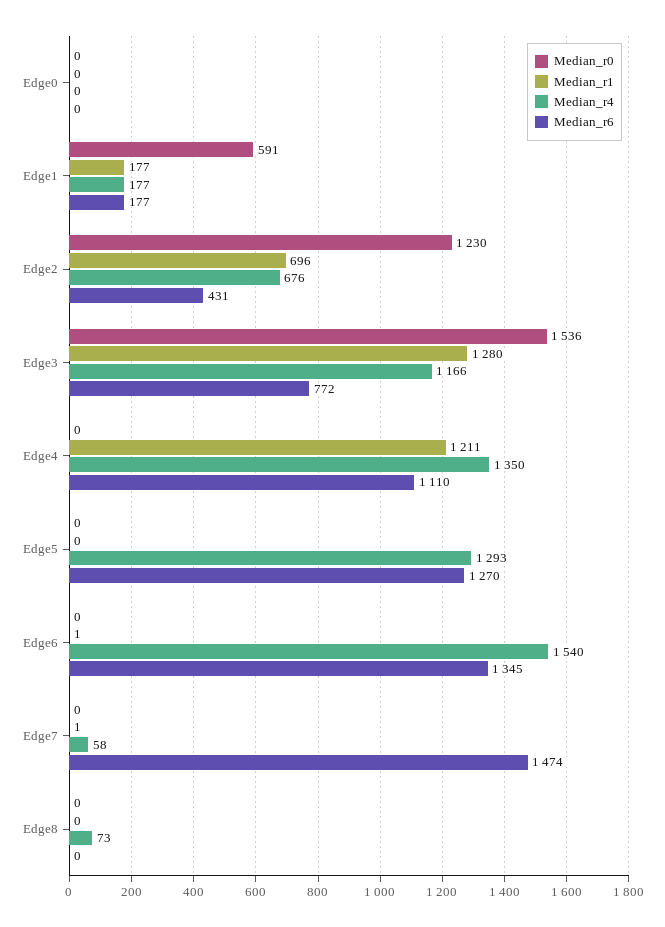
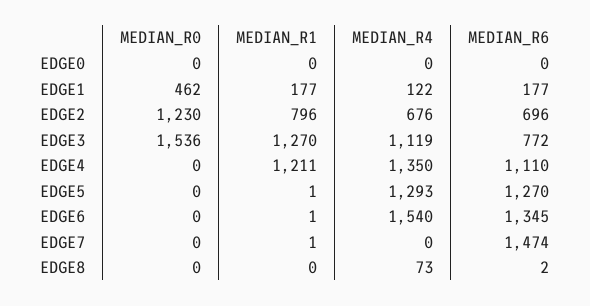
  {
    "Median_r0": {
      "Edge0": 0,
-     "Edge1": 591,
+     "Edge1": 462,
      "Edge2": 1230,
      "Edge3": 1536,
      "Edge4": 0,
      "Edge5": 0,
      "Edge6": 0,
      "Edge7": 0,
      "Edge8": 0
    },
    "Median_r1": {
      "Edge0": 0,
      "Edge1": 177,
-     "Edge2": 696,
+     "Edge2": 796,
-     "Edge3": 1280,
+     "Edge3": 1270,
      "Edge4": 1211,
-     "Edge5": 0,
+     "Edge5": 1,
      "Edge6": 1,
      "Edge7": 1,
      "Edge8": 0
    },
    "Median_r4": {
      "Edge0": 0,
-     "Edge1": 177,
+     "Edge1": 122,
      "Edge2": 676,
-     "Edge3": 1166,
+     "Edge3": 1119,
      "Edge4": 1350,
      "Edge5": 1293,
      "Edge6": 1540,
-     "Edge7": 58,
+     "Edge7": 0,
      "Edge8": 73
    },
    "Median_r6": {
      "Edge0": 0,
      "Edge1": 177,
-     "Edge2": 431,
+     "Edge2": 696,
      "Edge3": 772,
      "Edge4": 1110,
      "Edge5": 1270,
      "Edge6": 1345,
      "Edge7": 1474,
-     "Edge8": 0
+     "Edge8": 2
    }
  }

